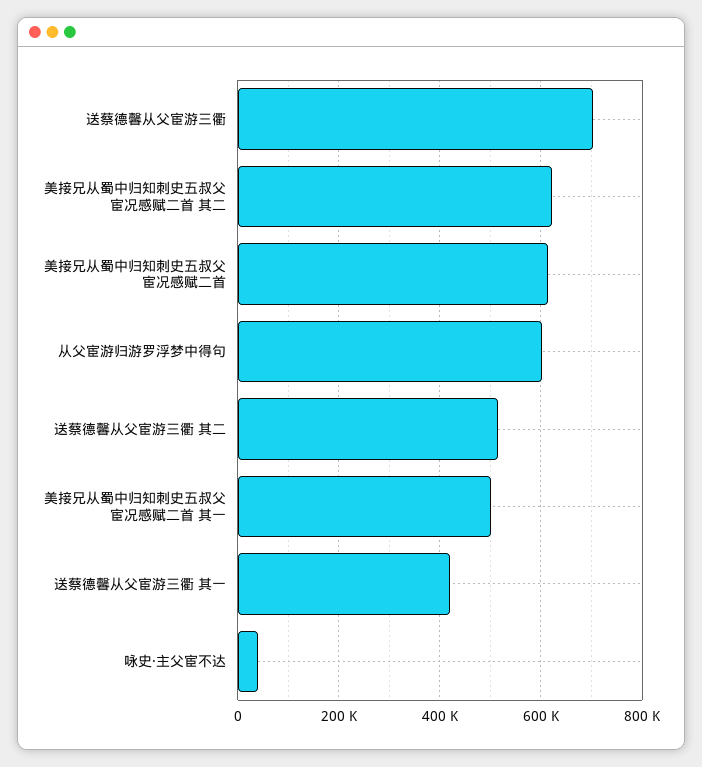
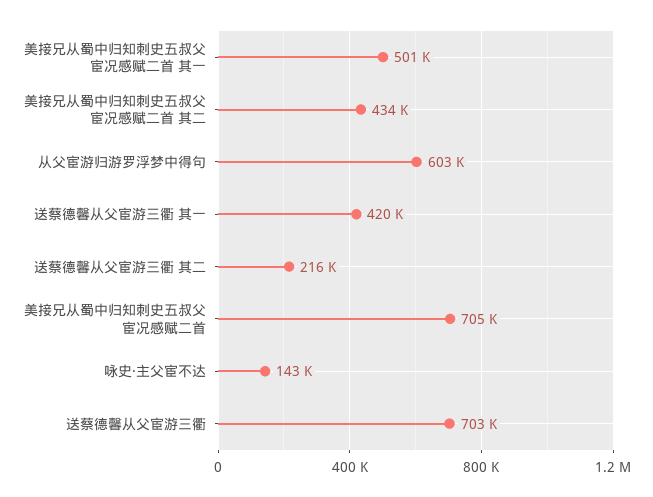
  {
    "送蔡德馨从父宦游三衢": 703000,
-   "美接兄从蜀中归知刺史五叔父宦况感赋二首 其二": 620000,
+   "美接兄从蜀中归知刺史五叔父宦况感赋二首 其二": 434000,
-   "美接兄从蜀中归知刺史五叔父宦况感赋二首": 620000,
+   "美接兄从蜀中归知刺史五叔父宦况感赋二首": 705000,
    "从父宦游归游罗浮梦中得句": 603000,
-   "送蔡德馨从父宦游三衢 其二": 520000,
+   "送蔡德馨从父宦游三衢 其二": 216000,
    "美接兄从蜀中归知刺史五叔父宦况感赋二首 其一": 501000,
    "送蔡德馨从父宦游三衢 其一": 420000,
-   "咏史·主父宦不达": 40000
+   "咏史·主父宦不达": 143000
  }

